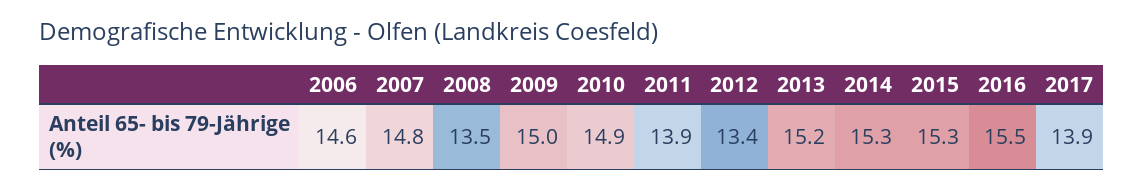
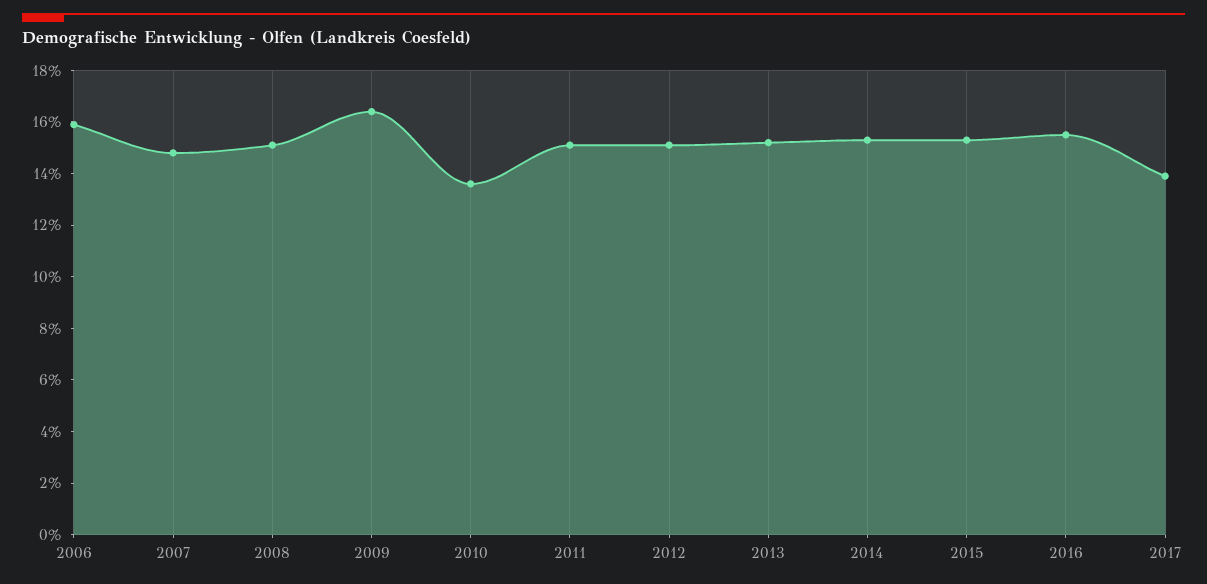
  {
-   "2006": 14.6,
+   "2006": 16,
    "2007": 14.8,
-   "2008": 13.5,
+   "2008": 15,
-   "2009": 15,
+   "2009": 16.5,
-   "2010": 14.9,
+   "2010": 13.5,
-   "2011": 13.9,
+   "2011": 15,
-   "2012": 13.4,
+   "2012": 15,
    "2013": 15.2,
    "2014": 15.3,
    "2015": 15.3,
    "2016": 15.5,
    "2017": 13.9
  }

